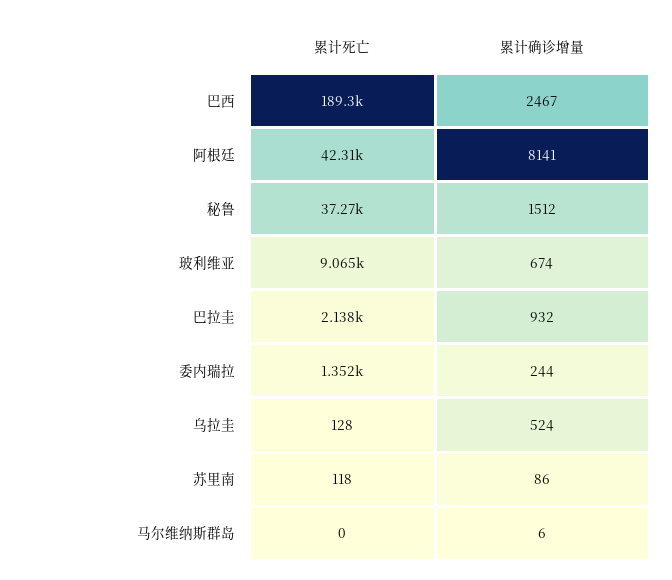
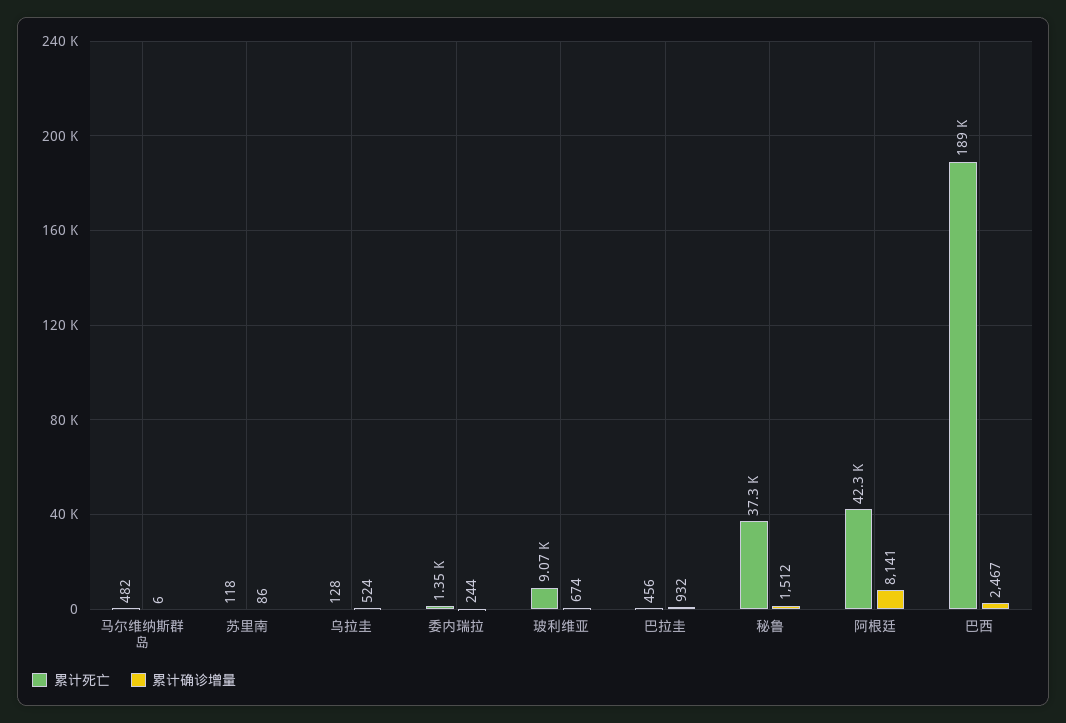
  {
    "累计死亡": {
      "巴西": 189300,
      "阿根廷": 42310,
      "秘鲁": 37270,
      "玻利维亚": 9065,
-     "巴拉圭": 2138,
+     "巴拉圭": 456,
      "委内瑞拉": 1352,
      "乌拉圭": 128,
      "苏里南": 118,
-     "马尔维纳斯群岛": 0
+     "马尔维纳斯群岛": 482
    },
    "累计确诊增量": {
      "巴西": 2467,
      "阿根廷": 8141,
      "秘鲁": 1512,
      "玻利维亚": 674,
      "巴拉圭": 932,
      "委内瑞拉": 244,
      "乌拉圭": 524,
      "苏里南": 86,
      "马尔维纳斯群岛": 6
    }
  }

